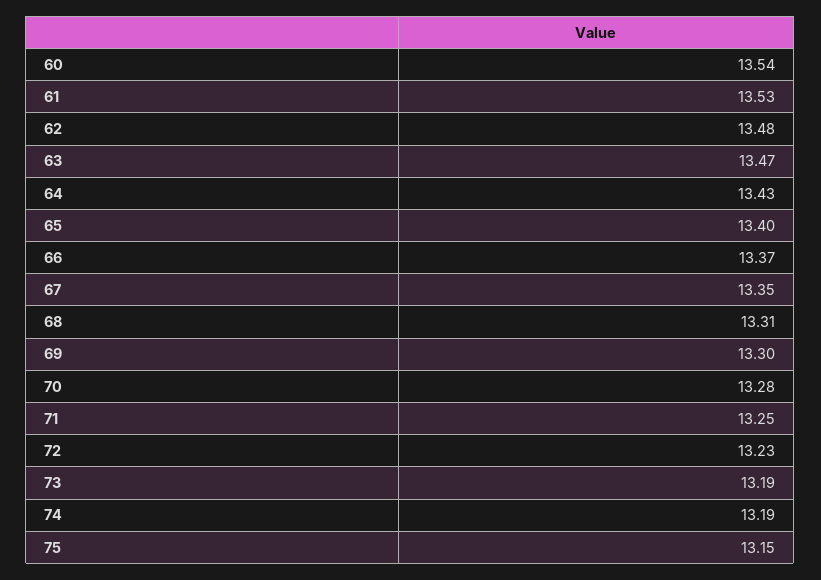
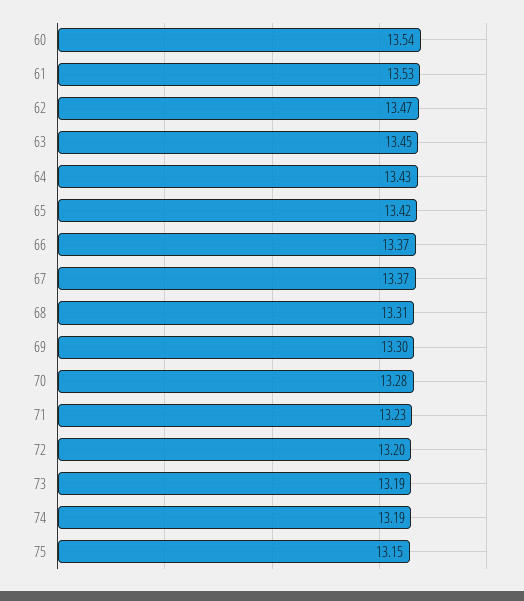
  {
    "60": 13.54,
    "61": 13.53,
-   "62": 13.48,
+   "62": 13.47,
-   "63": 13.47,
+   "63": 13.45,
    "64": 13.43,
-   "65": 13.4,
+   "65": 13.42,
    "66": 13.37,
-   "67": 13.35,
+   "67": 13.37,
    "68": 13.31,
    "69": 13.3,
    "70": 13.28,
-   "71": 13.25,
+   "71": 13.23,
-   "72": 13.23,
+   "72": 13.2,
    "73": 13.19,
    "74": 13.19,
    "75": 13.15
  }

